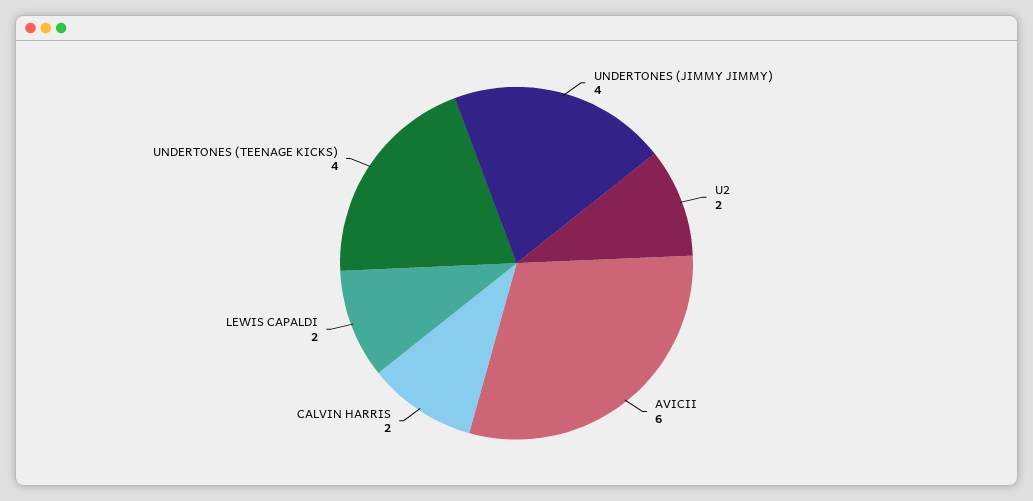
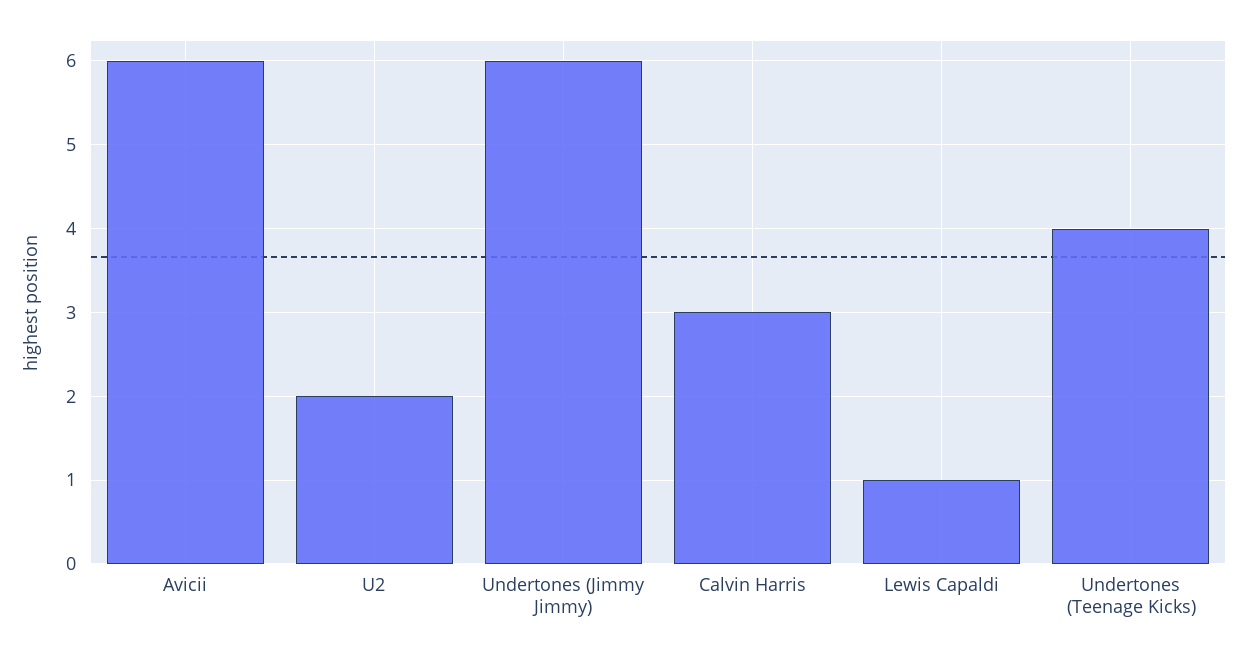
  {
-   "UNDERTONES (JIMMY JIMMY)": 4,
+   "UNDERTONES (JIMMY JIMMY)": 6,
    "U2": 2,
    "AVICII": 6,
-   "CALVIN HARRIS": 2,
+   "CALVIN HARRIS": 3,
-   "LEWIS CAPALDI": 2,
+   "LEWIS CAPALDI": 1,
    "UNDERTONES (TEENAGE KICKS)": 4
  }

